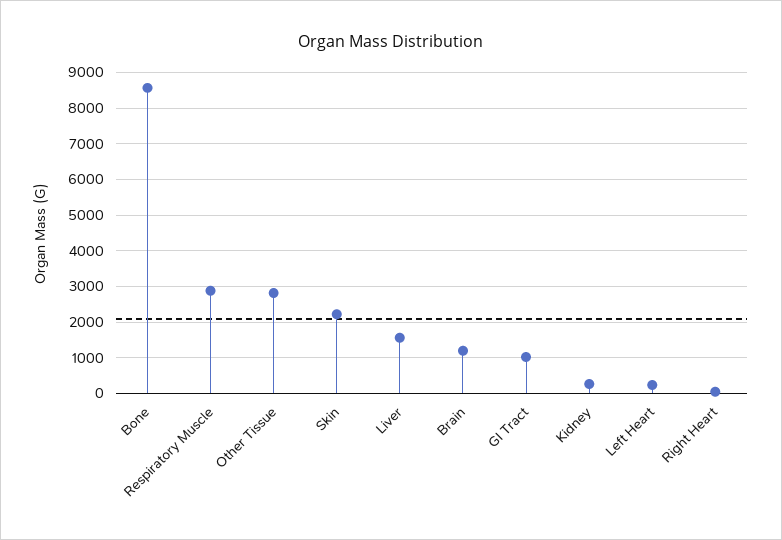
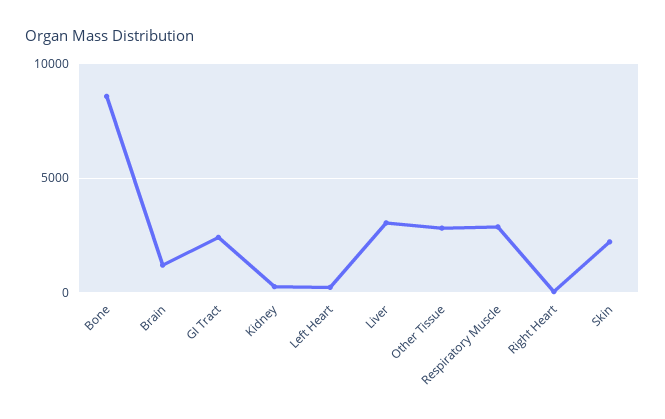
  {
    "Bone": 8600,
    "Respiratory Muscle": 2800,
    "Other Tissue": 2800,
    "Skin": 2200,
-   "Liver": 1600,
+   "Liver": 3000,
    "Brain": 1200,
-   "GI Tract": 1000,
+   "GI Tract": 2500,
    "Kidney": 200,
    "Left Heart": 200,
    "Right Heart": 0
  }

